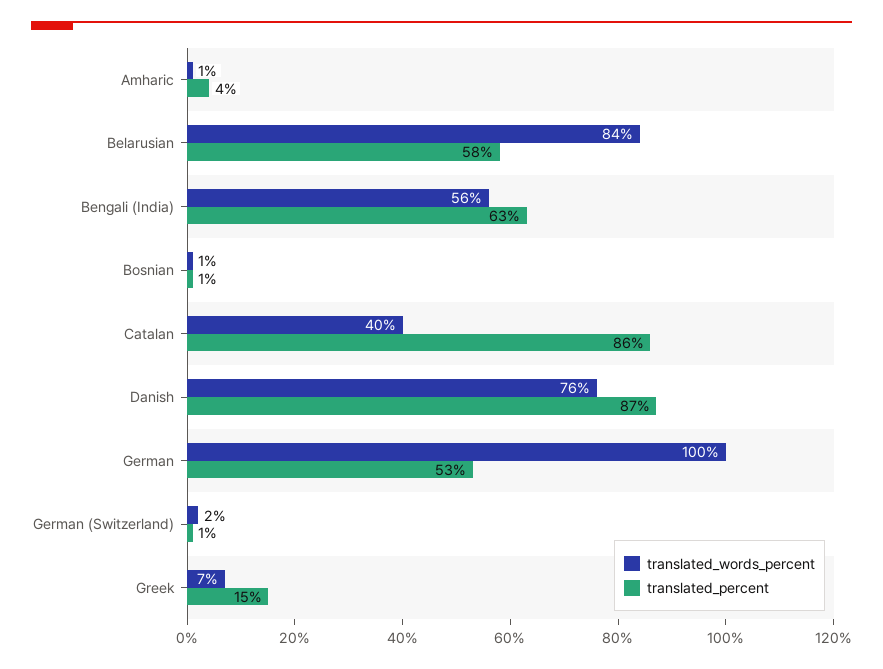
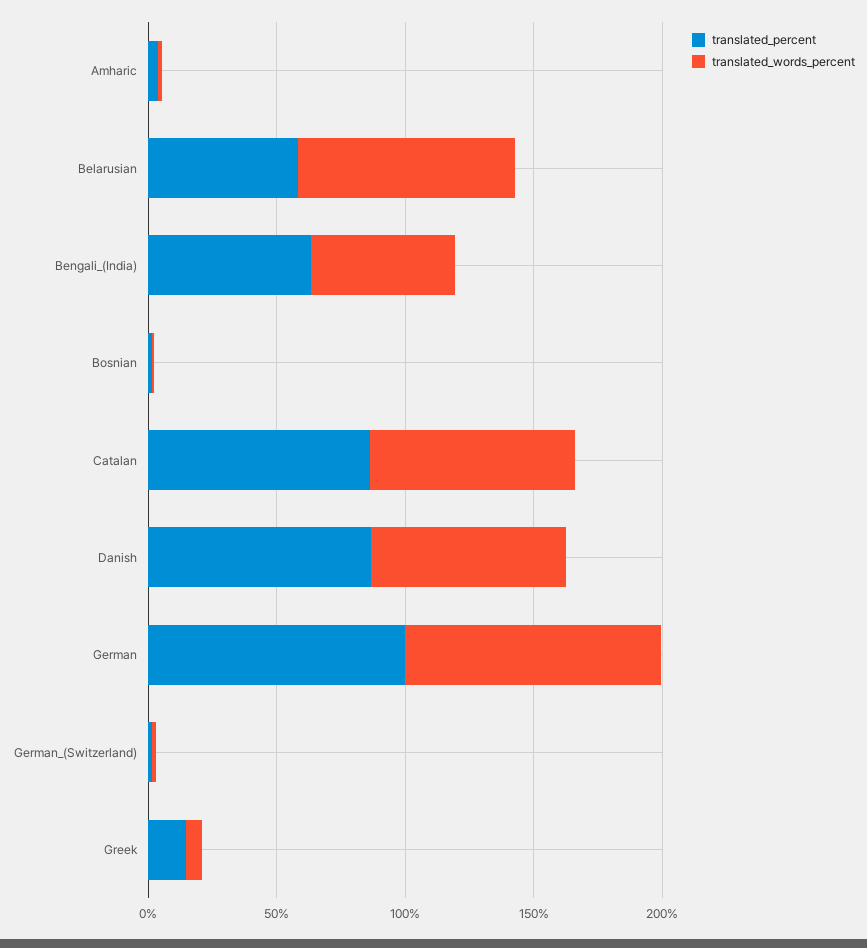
  {
    "translated_words_percent": {
      "Amharic": 1,
      "Belarusian": 84,
      "Bengali (India)": 56,
      "Bosnian": 1,
-     "Catalan": 40,
+     "Catalan": 80,
      "Danish": 76,
      "German": 100,
      "German (Switzerland)": 2,
      "Greek": 7
    },
    "translated_percent": {
      "Amharic": 4,
      "Belarusian": 58,
      "Bengali (India)": 63,
      "Bosnian": 1,
      "Catalan": 86,
      "Danish": 87,
-     "German": 53,
+     "German": 100,
      "German (Switzerland)": 1,
      "Greek": 15
    }
  }

